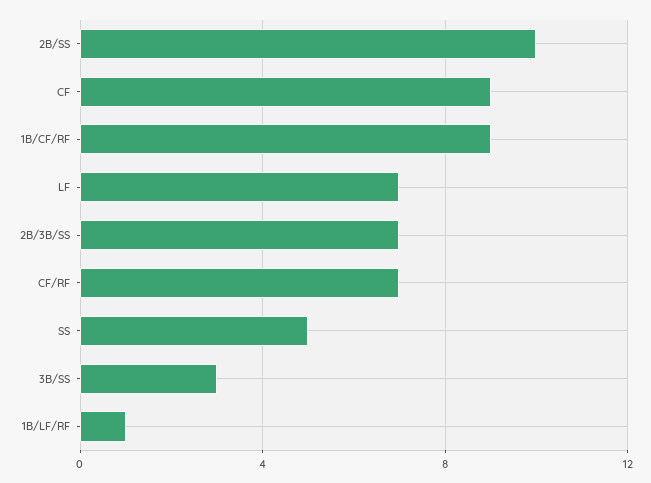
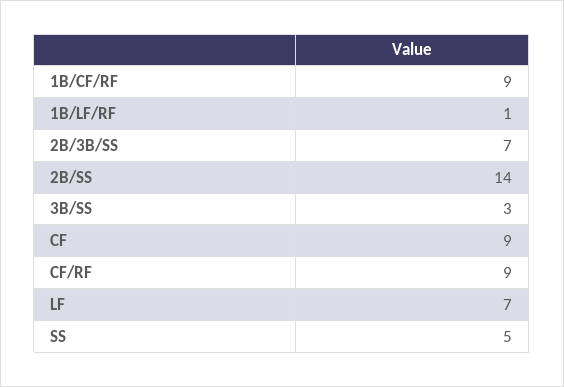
  {
-   "2B/SS": 10,
+   "2B/SS": 14,
    "CF": 9,
    "1B/CF/RF": 9,
    "LF": 7,
    "2B/3B/SS": 7,
-   "CF/RF": 7,
+   "CF/RF": 9,
    "SS": 5,
    "3B/SS": 3,
    "1B/LF/RF": 1
  }

